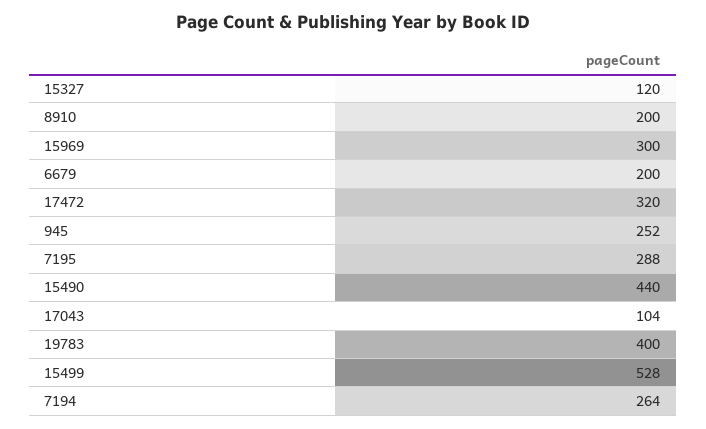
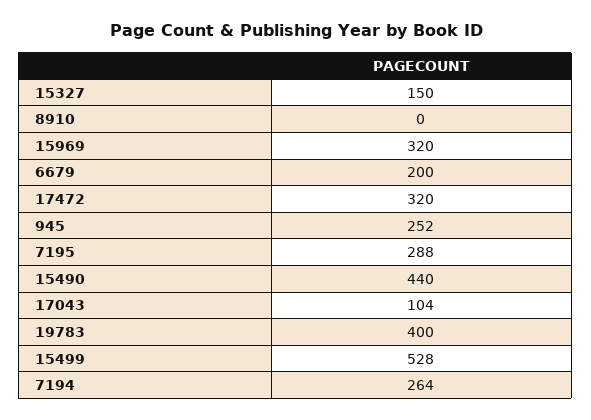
  {
-   "15327": 120,
+   "15327": 150,
-   "8910": 200,
+   "8910": 0,
-   "15969": 300,
+   "15969": 320,
    "6679": 200,
    "17472": 320,
    "945": 252,
    "7195": 288,
    "15490": 440,
    "17043": 104,
    "19783": 400,
    "15499": 528,
    "7194": 264
  }

